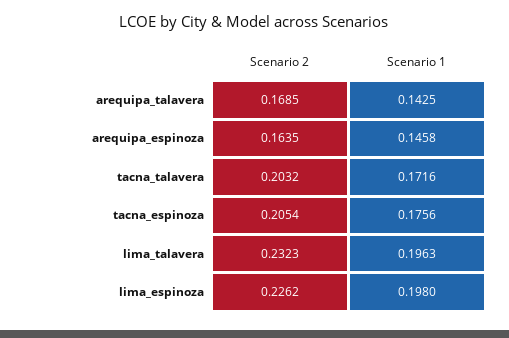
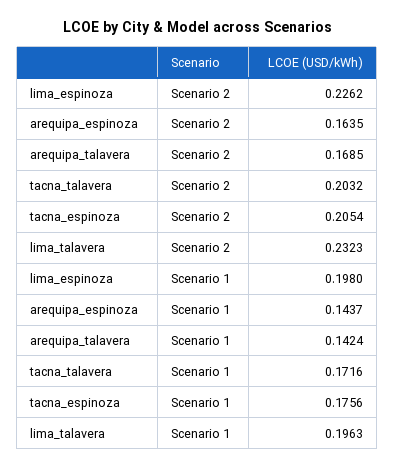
  {
    "Scenario 2": {
      "arequipa_talavera": 0.1685,
      "arequipa_espinoza": 0.1635,
      "tacna_talavera": 0.2032,
      "tacna_espinoza": 0.2054,
      "lima_talavera": 0.2323,
      "lima_espinoza": 0.2262
    },
    "Scenario 1": {
-     "arequipa_talavera": 0.1425,
+     "arequipa_talavera": 0.1424,
-     "arequipa_espinoza": 0.1458,
+     "arequipa_espinoza": 0.1437,
      "tacna_talavera": 0.1716,
      "tacna_espinoza": 0.1756,
      "lima_talavera": 0.1963,
      "lima_espinoza": 0.198
    }
  }

